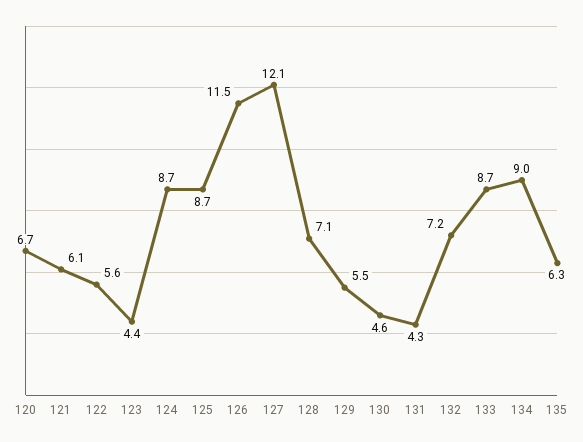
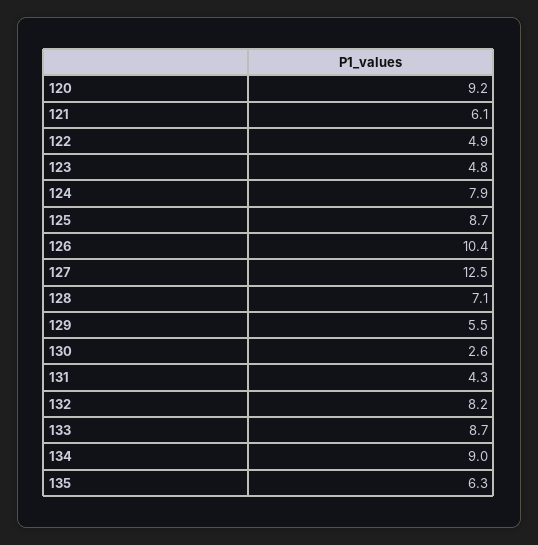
  {
-   "120": 6.7,
+   "120": 9.2,
    "121": 6.1,
-   "122": 5.6,
+   "122": 4.9,
-   "123": 4.4,
+   "123": 4.8,
-   "124": 8.7,
+   "124": 7.9,
    "125": 8.7,
-   "126": 11.5,
+   "126": 10.4,
-   "127": 12.1,
+   "127": 12.5,
    "128": 7.1,
    "129": 5.5,
-   "130": 4.6,
+   "130": 2.6,
    "131": 4.3,
-   "132": 7.2,
+   "132": 8.2,
    "133": 8.7,
    "134": 9,
    "135": 6.3
  }

